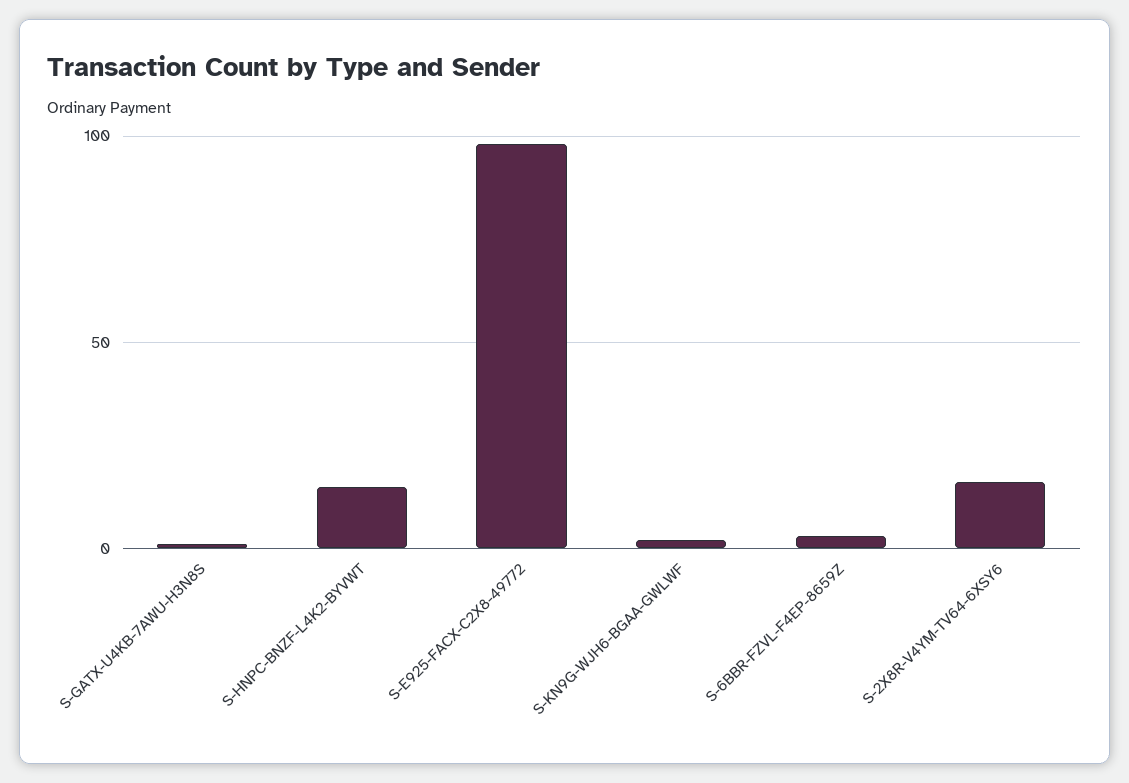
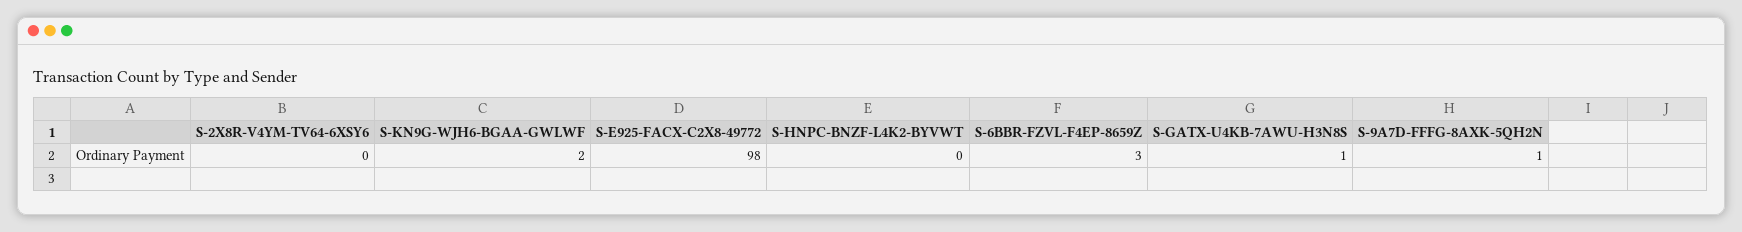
  {
    "S-GATX-U4KB-7AWU-H3N8S": 1,
-   "S-HNPC-BNZF-L4K2-BYVWT": 15,
+   "S-HNPC-BNZF-L4K2-BYVWT": 0,
    "S-E925-FACX-C2X8-49772": 98,
    "S-KN9G-WJH6-BGAA-GWLWF": 2,
    "S-6BBR-FZVL-F4EP-8659Z": 3,
-   "S-2X8R-V4YM-TV64-6XSY6": 15
+   "S-2X8R-V4YM-TV64-6XSY6": 0,
+   "S-9A7D-FFFG-8AXK-5QH2N": 1
  }

